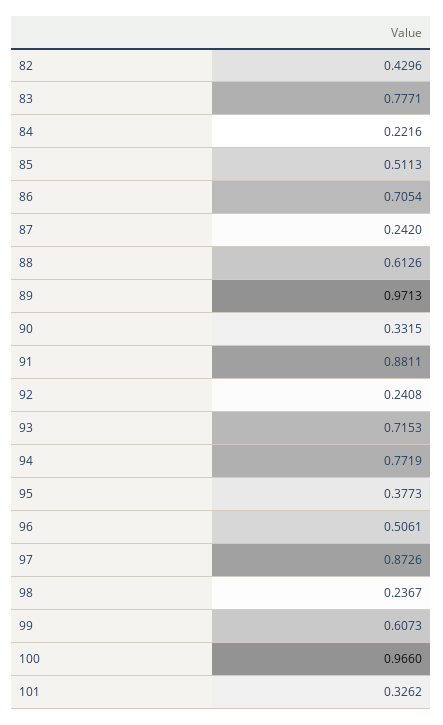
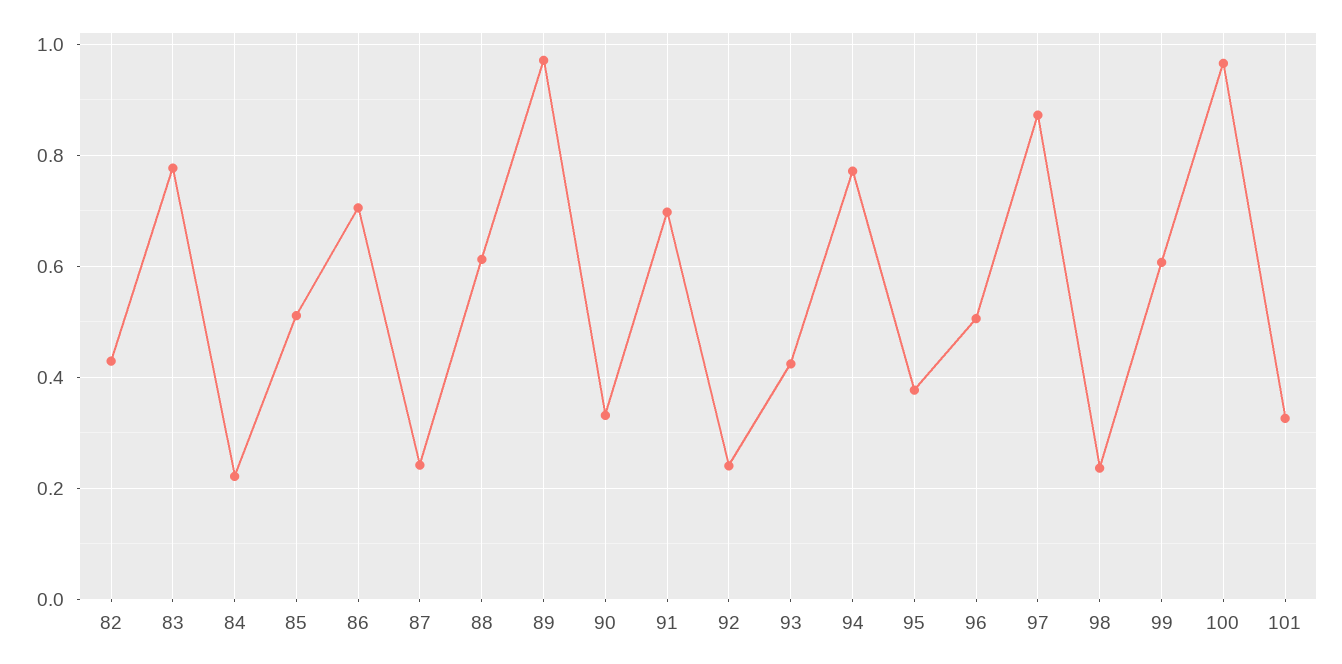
  {
    "82": 0.4296,
    "83": 0.7771,
    "84": 0.2216,
    "85": 0.5113,
    "86": 0.7054,
    "87": 0.242,
    "88": 0.6126,
    "89": 0.9713,
    "90": 0.3315,
-   "91": 0.8811,
+   "91": 0.7,
    "92": 0.2408,
-   "93": 0.7153,
+   "93": 0.42,
    "94": 0.7719,
    "95": 0.3773,
    "96": 0.5061,
    "97": 0.8726,
    "98": 0.2367,
    "99": 0.6073,
    "100": 0.966,
    "101": 0.3262
  }

